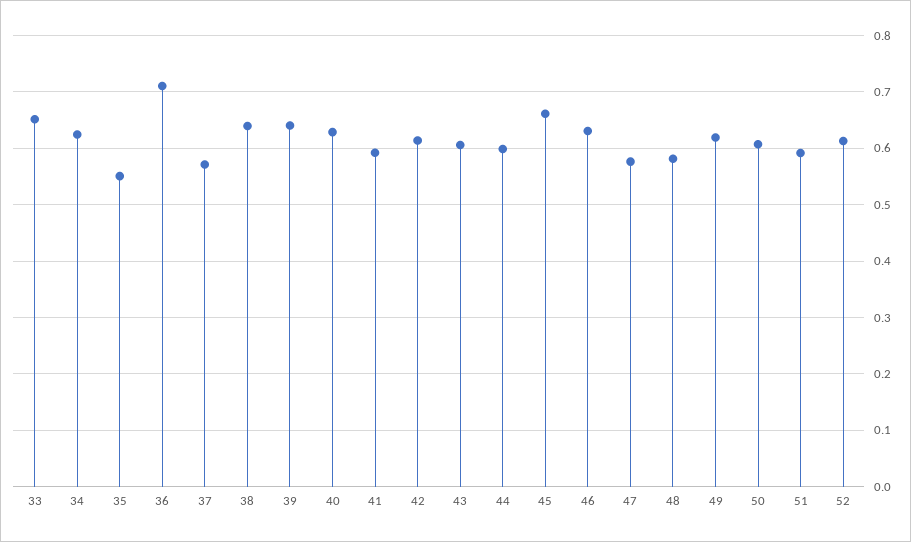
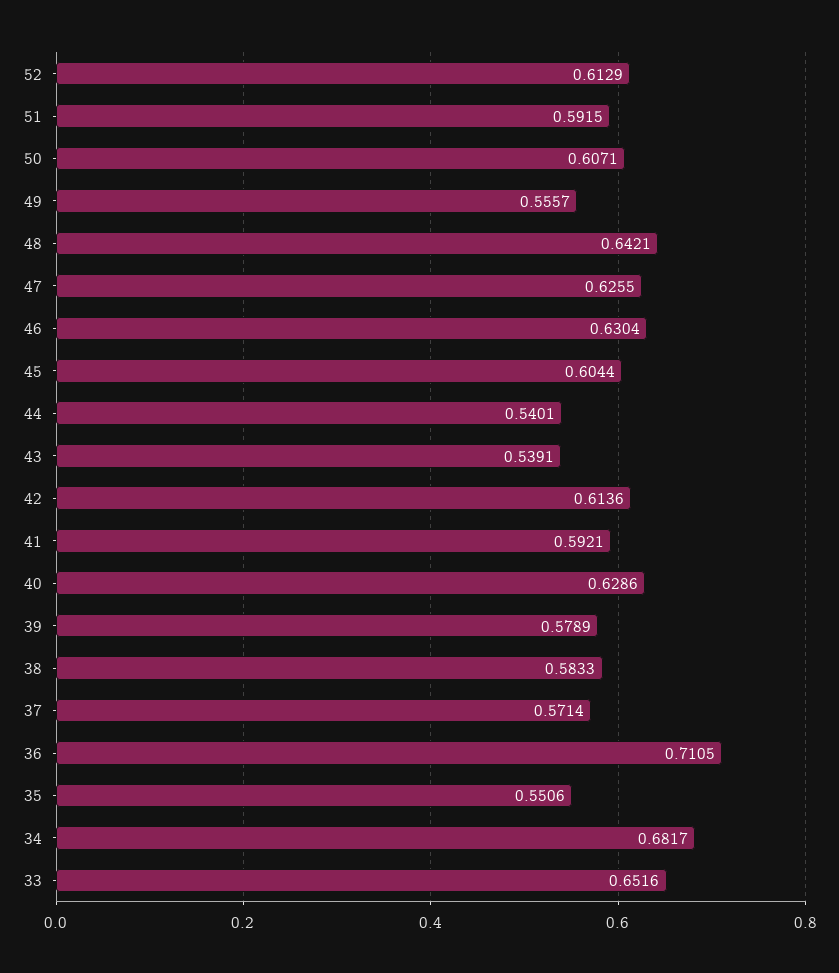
  {
    "33": 0.6516,
-   "34": 0.62,
+   "34": 0.6817,
    "35": 0.5506,
    "36": 0.7105,
    "37": 0.5714,
-   "38": 0.64,
+   "38": 0.5833,
-   "39": 0.64,
+   "39": 0.5789,
    "40": 0.6286,
    "41": 0.5921,
    "42": 0.6136,
-   "43": 0.6,
+   "43": 0.5391,
-   "44": 0.6,
+   "44": 0.5401,
-   "45": 0.66,
+   "45": 0.6044,
    "46": 0.6304,
-   "47": 0.58,
+   "47": 0.6255,
-   "48": 0.58,
+   "48": 0.6421,
-   "49": 0.62,
+   "49": 0.5557,
    "50": 0.6071,
    "51": 0.5915,
    "52": 0.6129
  }

